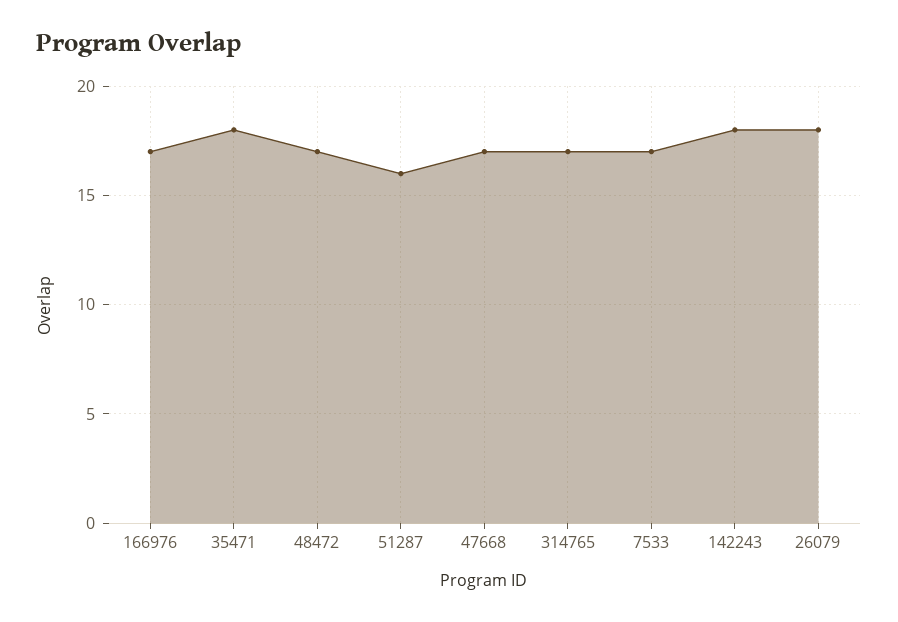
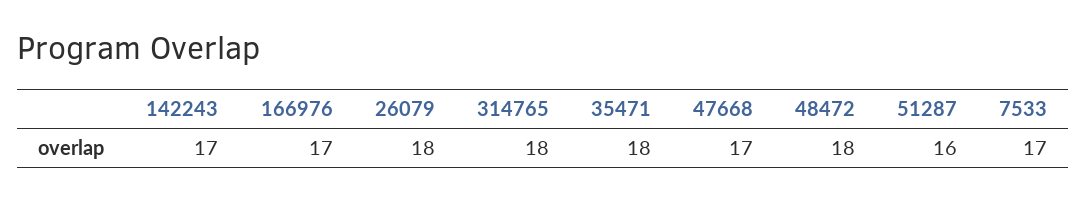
  {
    "166976": 17,
    "35471": 18,
-   "48472": 17,
+   "48472": 18,
    "51287": 16,
    "47668": 17,
-   "314765": 17,
+   "314765": 18,
    "7533": 17,
-   "142243": 18,
+   "142243": 17,
    "26079": 18
  }

